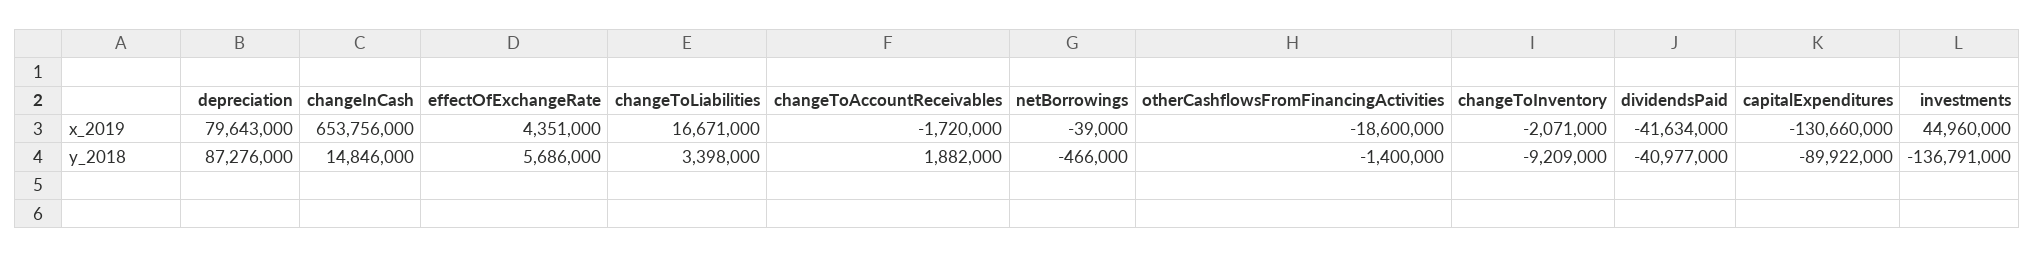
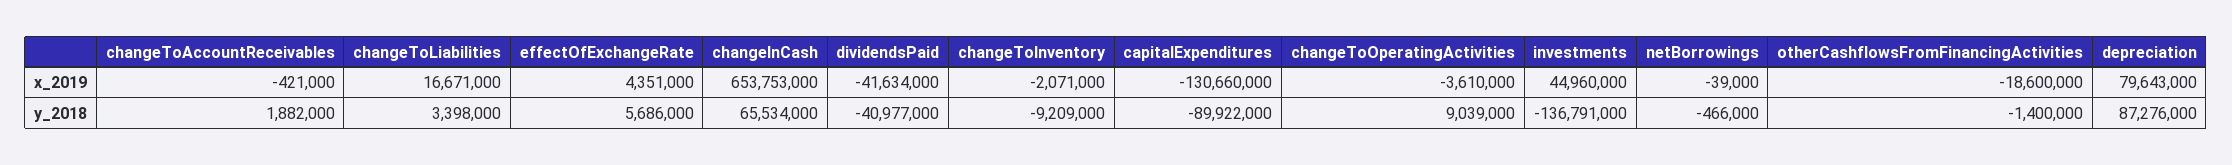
  {
    "depreciation": {
      "x_2019": 79643000,
      "y_2018": 87276000
    },
    "changeInCash": {
-     "x_2019": 653756000,
+     "x_2019": 653753000,
-     "y_2018": 14846000
+     "y_2018": 65534000
    },
    "effectOfExchangeRate": {
      "x_2019": 4351000,
      "y_2018": 5686000
    },
    "changeToLiabilities": {
      "x_2019": 16671000,
      "y_2018": 3398000
    },
    "changeToAccountReceivables": {
-     "x_2019": -1720000,
+     "x_2019": -421000,
      "y_2018": 1882000
    },
    "netBorrowings": {
      "x_2019": -39000,
      "y_2018": -466000
    },
    "otherCashflowsFromFinancingActivities": {
      "x_2019": -18600000,
      "y_2018": -1400000
    },
    "changeToInventory": {
      "x_2019": -2071000,
      "y_2018": -9209000
    },
    "dividendsPaid": {
      "x_2019": -41634000,
      "y_2018": -40977000
    },
    "capitalExpenditures": {
      "x_2019": -130660000,
      "y_2018": -89922000
    },
    "investments": {
      "x_2019": 44960000,
      "y_2018": -136791000
-   }
+   },
+   "changeToOperatingActivities": {
+     "x_2019": -3610000,
+     "y_2018": 9039000
+   }
  }

